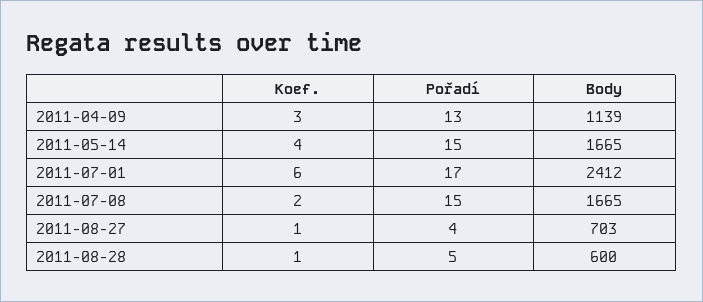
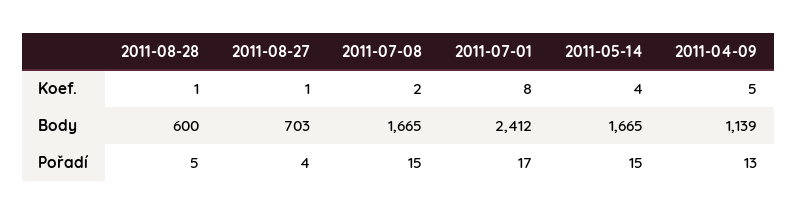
  {
    "Koef.": {
-     "2011-04-09": 3,
+     "2011-04-09": 5,
      "2011-05-14": 4,
-     "2011-07-01": 6,
+     "2011-07-01": 8,
      "2011-07-08": 2,
      "2011-08-27": 1,
      "2011-08-28": 1
    },
    "Pořadí": {
      "2011-04-09": 13,
      "2011-05-14": 15,
      "2011-07-01": 17,
      "2011-07-08": 15,
      "2011-08-27": 4,
      "2011-08-28": 5
    },
    "Body": {
      "2011-04-09": 1139,
      "2011-05-14": 1665,
      "2011-07-01": 2412,
      "2011-07-08": 1665,
      "2011-08-27": 703,
      "2011-08-28": 600
    }
  }

